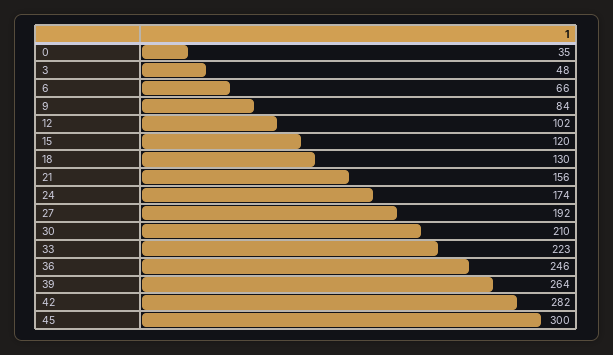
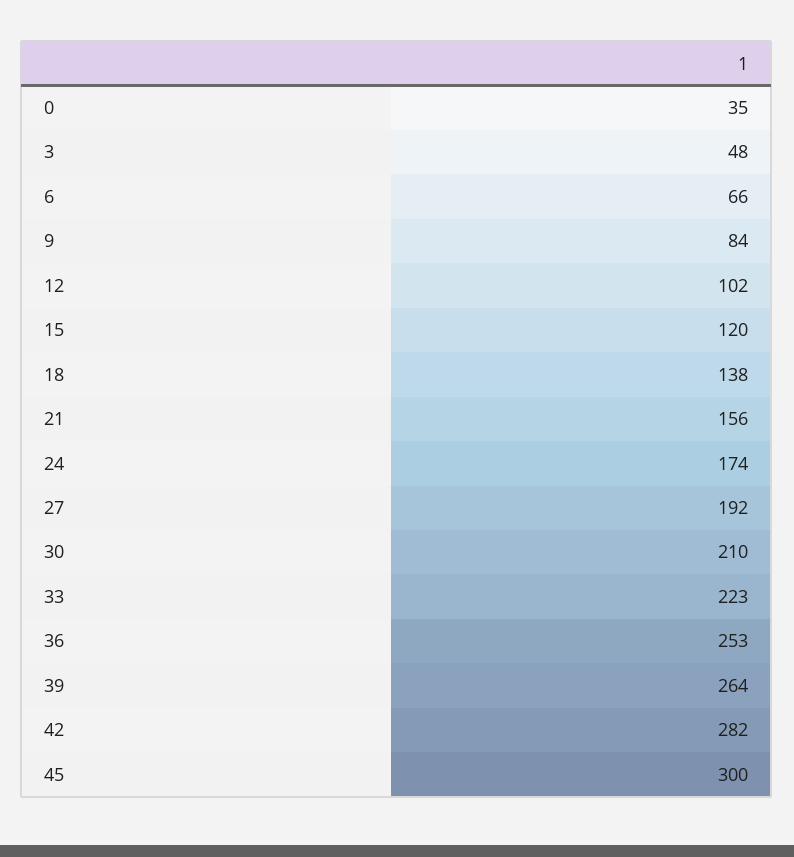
  {
    "0": 35,
    "3": 48,
    "6": 66,
    "9": 84,
    "12": 102,
    "15": 120,
-   "18": 130,
+   "18": 138,
    "21": 156,
    "24": 174,
    "27": 192,
    "30": 210,
    "33": 223,
-   "36": 246,
+   "36": 253,
    "39": 264,
    "42": 282,
    "45": 300
  }

